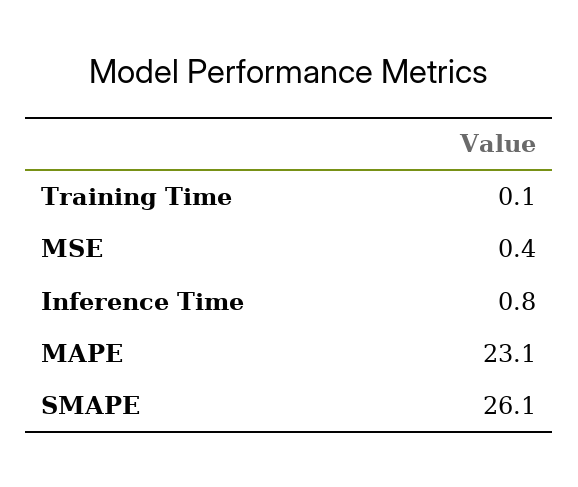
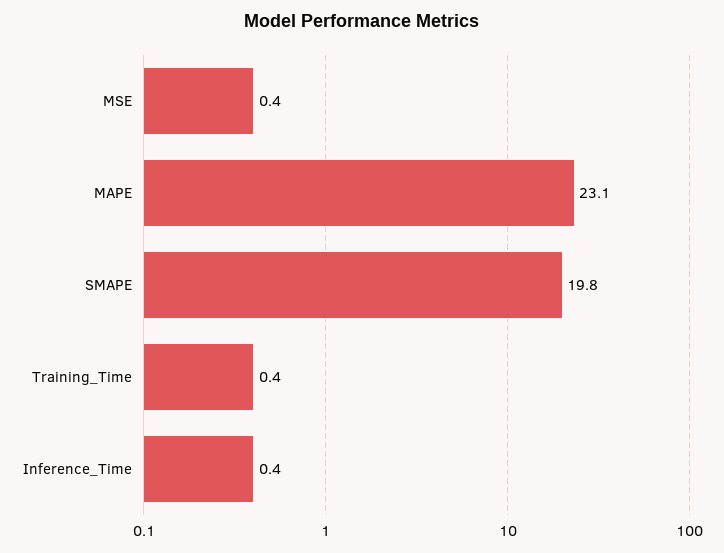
  {
-   "Training Time": 0.1,
+   "Training Time": 0.4,
    "MSE": 0.4,
-   "Inference Time": 0.8,
+   "Inference Time": 0.4,
    "MAPE": 23.1,
-   "SMAPE": 26.1
+   "SMAPE": 19.8
  }

